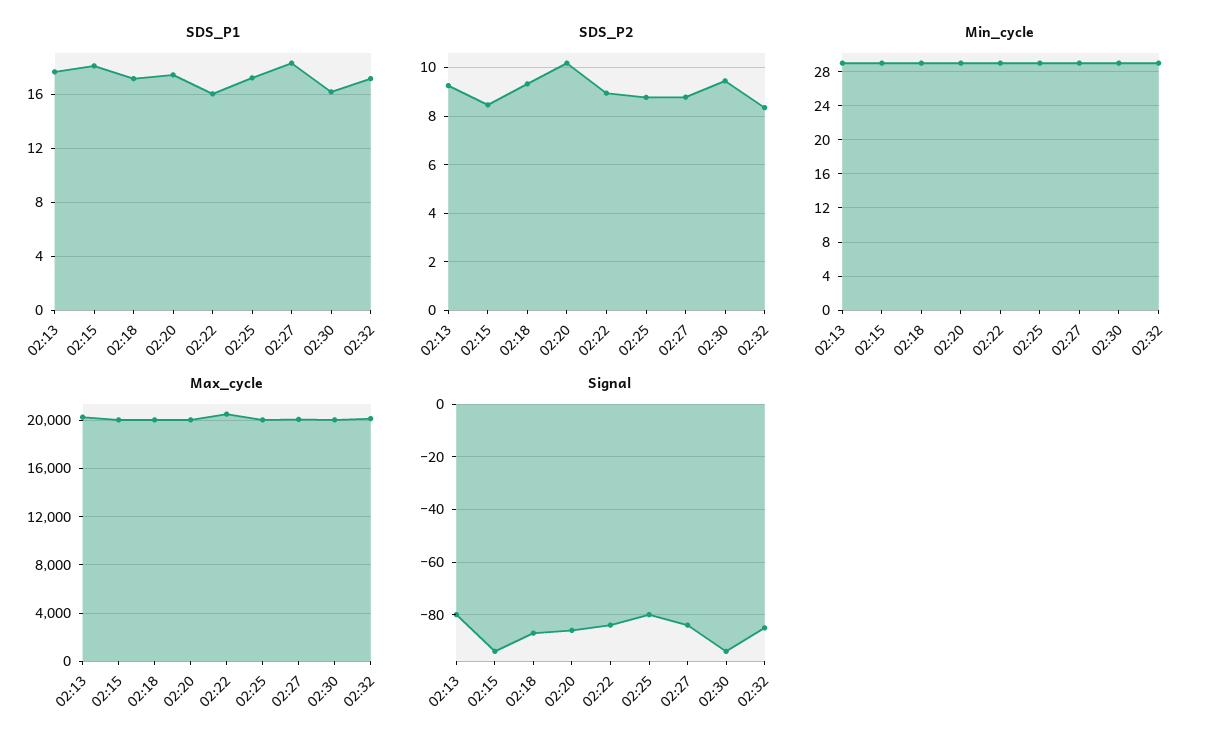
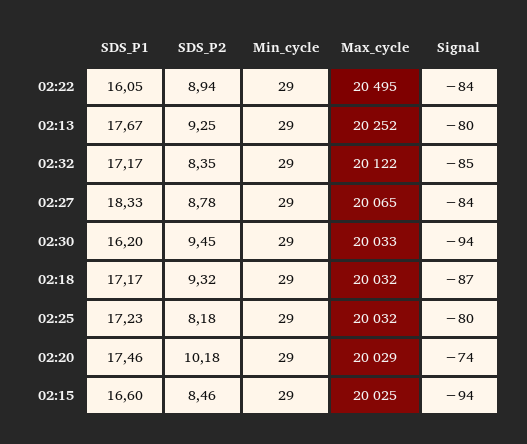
  {
    "SDS_P1": {
      "02:13": 17.67,
-     "02:15": 18,
+     "02:15": 16.6,
      "02:18": 17.17,
      "02:20": 17.46,
      "02:22": 16.05,
      "02:25": 17.23,
      "02:27": 18.33,
      "02:30": 16.2,
      "02:32": 17.17
    },
    "SDS_P2": {
      "02:13": 9.25,
      "02:15": 8.46,
      "02:18": 9.32,
      "02:20": 10.18,
      "02:22": 8.94,
-     "02:25": 8.75,
+     "02:25": 8.18,
      "02:27": 8.78,
      "02:30": 9.45,
      "02:32": 8.35
    },
    "Min_cycle": {
      "02:13": 29,
      "02:15": 29,
      "02:18": 29,
      "02:20": 29,
      "02:22": 29,
      "02:25": 29,
      "02:27": 29,
      "02:30": 29,
      "02:32": 29
    },
    "Max_cycle": {
      "02:13": 20252,
      "02:15": 20025,
      "02:18": 20032,
      "02:20": 20029,
      "02:22": 20495,
      "02:25": 20032,
      "02:27": 20065,
      "02:30": 20033,
      "02:32": 20122
    },
    "Signal": {
      "02:13": -80,
      "02:15": -94,
      "02:18": -87,
-     "02:20": -85,
+     "02:20": -74,
      "02:22": -84,
      "02:25": -80,
      "02:27": -84,
      "02:30": -94,
      "02:32": -85
    }
  }

